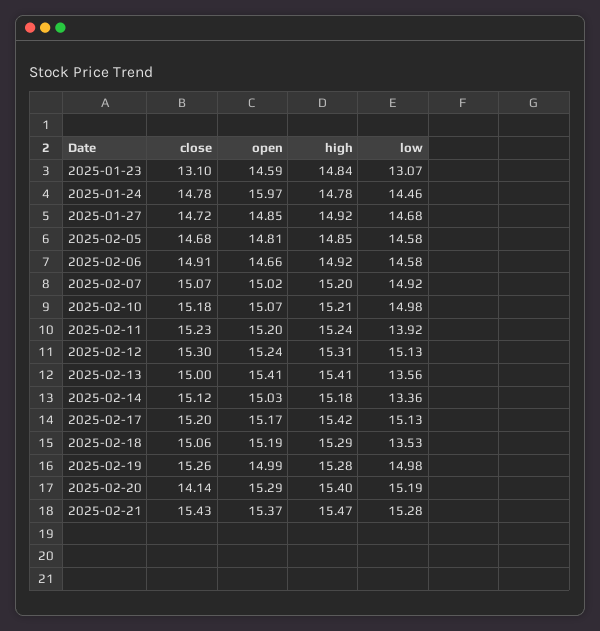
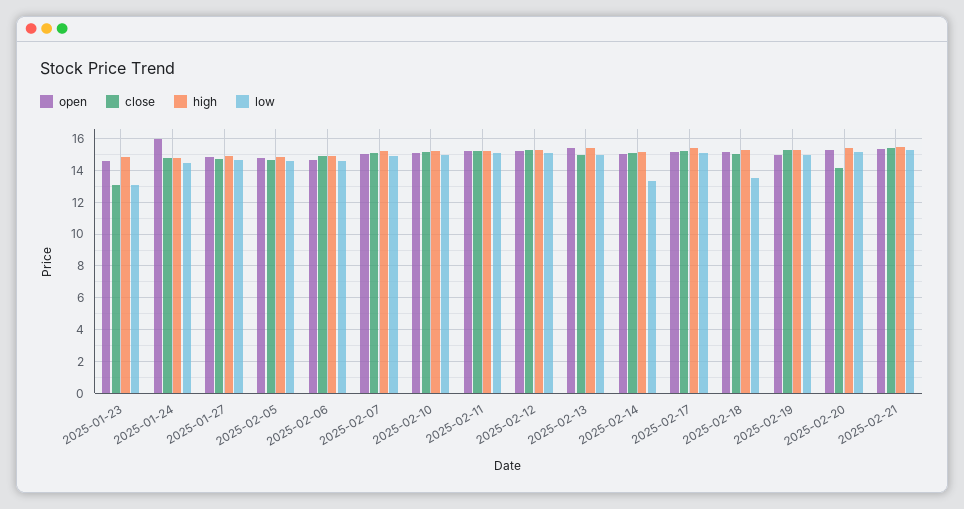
  {
    "close": {
      "2025-01-23": 13.1,
      "2025-01-24": 14.78,
      "2025-01-27": 14.72,
      "2025-02-05": 14.68,
      "2025-02-06": 14.91,
      "2025-02-07": 15.07,
      "2025-02-10": 15.18,
      "2025-02-11": 15.23,
      "2025-02-12": 15.3,
      "2025-02-13": 15,
      "2025-02-14": 15.12,
      "2025-02-17": 15.2,
      "2025-02-18": 15.06,
      "2025-02-19": 15.26,
      "2025-02-20": 14.14,
      "2025-02-21": 15.43
    },
    "open": {
      "2025-01-23": 14.59,
      "2025-01-24": 15.97,
      "2025-01-27": 14.85,
      "2025-02-05": 14.81,
      "2025-02-06": 14.66,
      "2025-02-07": 15.02,
      "2025-02-10": 15.07,
      "2025-02-11": 15.2,
      "2025-02-12": 15.24,
      "2025-02-13": 15.41,
      "2025-02-14": 15.03,
      "2025-02-17": 15.17,
      "2025-02-18": 15.19,
      "2025-02-19": 14.99,
      "2025-02-20": 15.29,
      "2025-02-21": 15.37
    },
    "high": {
      "2025-01-23": 14.84,
      "2025-01-24": 14.78,
      "2025-01-27": 14.92,
      "2025-02-05": 14.85,
      "2025-02-06": 14.92,
      "2025-02-07": 15.2,
      "2025-02-10": 15.21,
      "2025-02-11": 15.24,
      "2025-02-12": 15.31,
      "2025-02-13": 15.41,
      "2025-02-14": 15.18,
      "2025-02-17": 15.42,
      "2025-02-18": 15.29,
      "2025-02-19": 15.28,
      "2025-02-20": 15.4,
      "2025-02-21": 15.47
    },
    "low": {
      "2025-01-23": 13.07,
      "2025-01-24": 14.46,
      "2025-01-27": 14.68,
      "2025-02-05": 14.58,
      "2025-02-06": 14.58,
      "2025-02-07": 14.92,
      "2025-02-10": 14.98,
-     "2025-02-11": 13.92,
+     "2025-02-11": 15,
      "2025-02-12": 15.13,
-     "2025-02-13": 13.56,
+     "2025-02-13": 15,
      "2025-02-14": 13.36,
      "2025-02-17": 15.13,
      "2025-02-18": 13.53,
      "2025-02-19": 14.98,
      "2025-02-20": 15.19,
      "2025-02-21": 15.28
    }
  }

